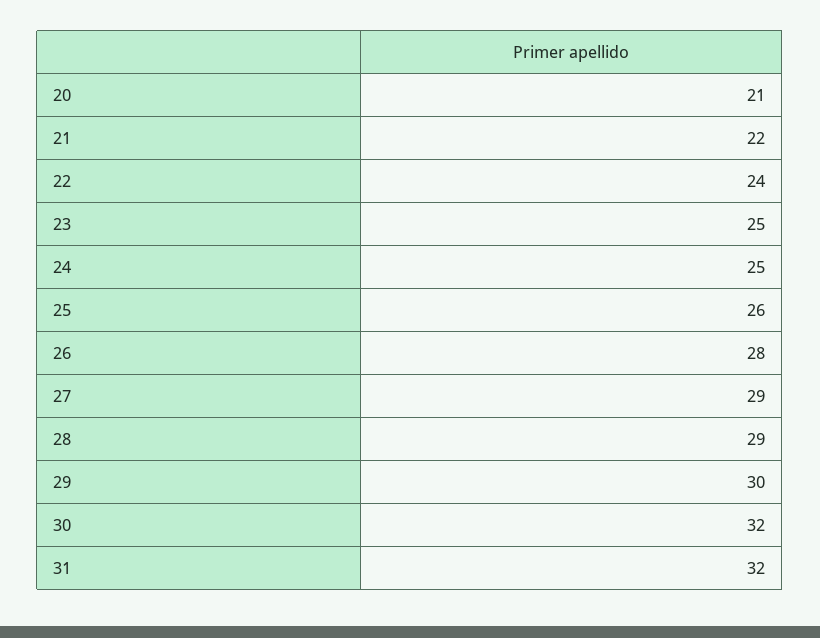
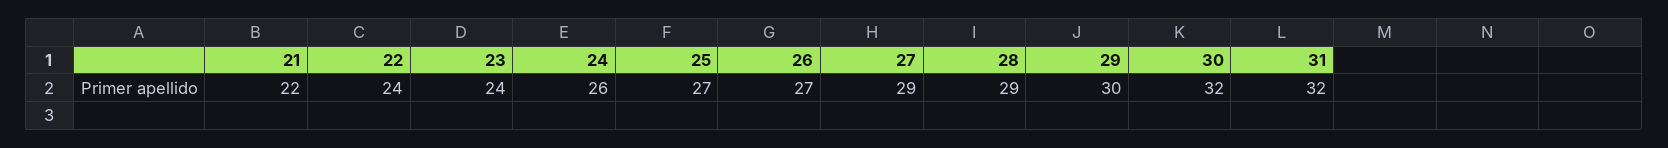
  {
-   "20": 21,
    "21": 22,
    "22": 24,
-   "23": 25,
+   "23": 24,
-   "24": 25,
+   "24": 26,
-   "25": 26,
+   "25": 27,
-   "26": 28,
+   "26": 27,
    "27": 29,
    "28": 29,
    "29": 30,
    "30": 32,
    "31": 32
  }

